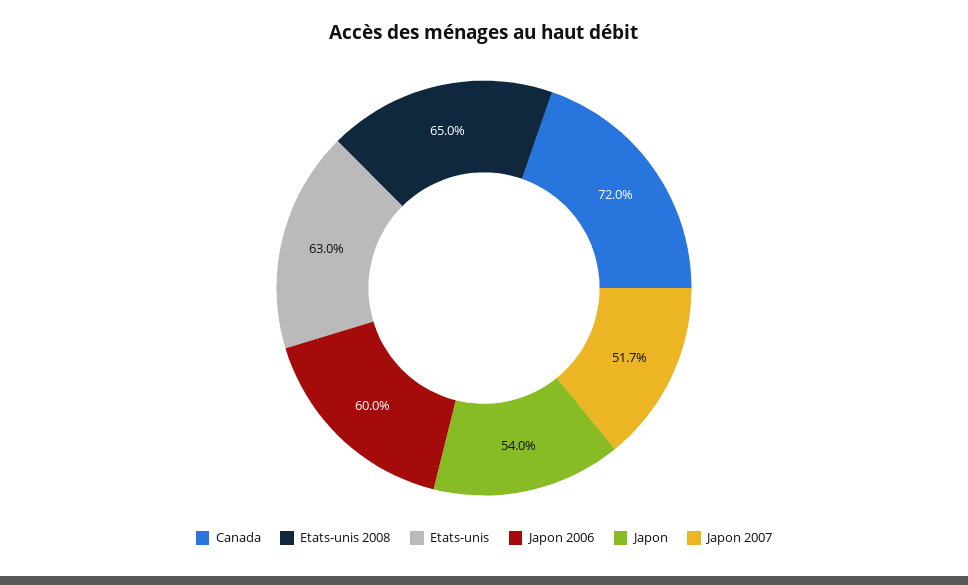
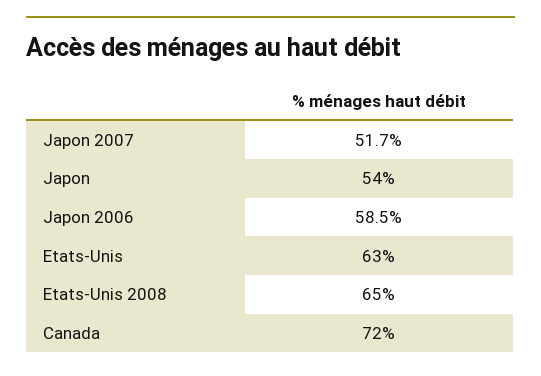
  {
    "Canada": 72,
    "Etats-unis 2008": 65,
    "Etats-unis": 63,
-   "Japon 2006": 60,
+   "Japon 2006": 58.5,
    "Japon": 54,
    "Japon 2007": 51.7
  }

